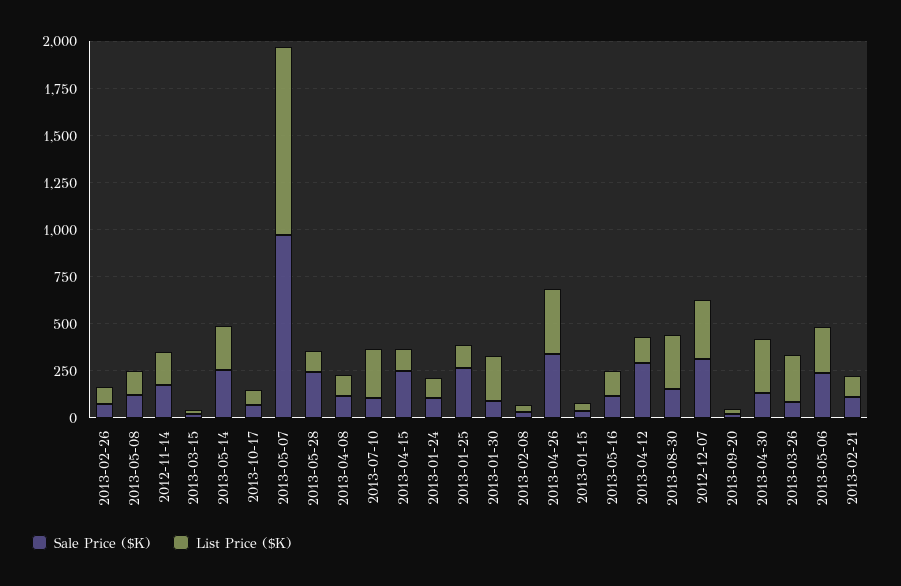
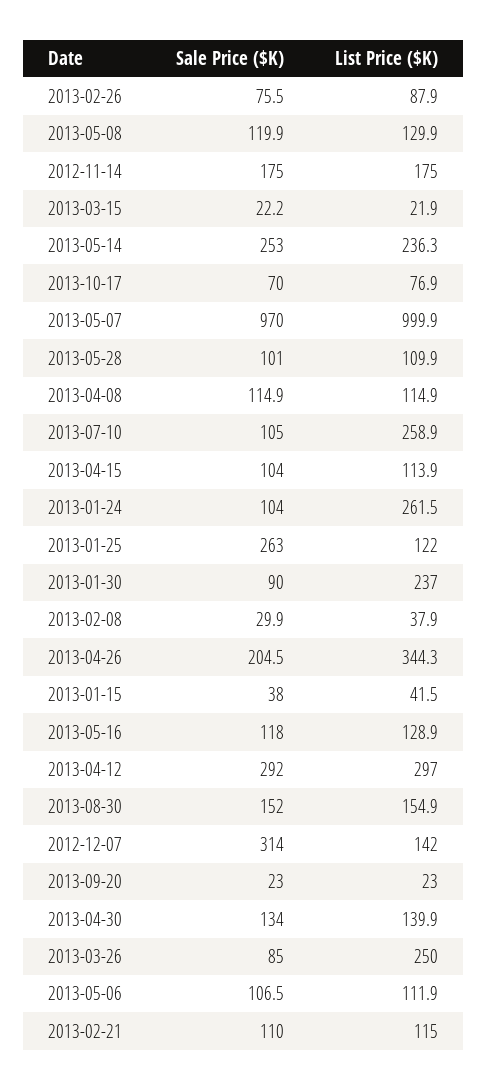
  {
    "Sale Price ($K)": {
      "2013-02-26": 75.5,
      "2013-05-08": 119.9,
      "2012-11-14": 175,
      "2013-03-15": 22.2,
      "2013-05-14": 253,
      "2013-10-17": 70,
      "2013-05-07": 970,
-     "2013-05-28": 250,
+     "2013-05-28": 101,
      "2013-04-08": 114.9,
      "2013-07-10": 105,
-     "2013-04-15": 250,
+     "2013-04-15": 104,
      "2013-01-24": 104,
      "2013-01-25": 263,
      "2013-01-30": 90,
      "2013-02-08": 29.9,
-     "2013-04-26": 350,
+     "2013-04-26": 204.5,
      "2013-01-15": 38,
      "2013-05-16": 118,
      "2013-04-12": 292,
      "2013-08-30": 152,
      "2012-12-07": 314,
      "2013-09-20": 23,
      "2013-04-30": 134,
      "2013-03-26": 85,
-     "2013-05-06": 250,
+     "2013-05-06": 106.5,
      "2013-02-21": 110
    },
    "List Price ($K)": {
      "2013-02-26": 87.9,
      "2013-05-08": 129.9,
      "2012-11-14": 175,
      "2013-03-15": 21.9,
      "2013-05-14": 236.3,
      "2013-10-17": 76.9,
      "2013-05-07": 999.9,
      "2013-05-28": 109.9,
      "2013-04-08": 114.9,
      "2013-07-10": 258.9,
      "2013-04-15": 113.9,
-     "2013-01-24": 100,
+     "2013-01-24": 261.5,
      "2013-01-25": 122,
      "2013-01-30": 237,
      "2013-02-08": 37.9,
      "2013-04-26": 344.3,
      "2013-01-15": 41.5,
      "2013-05-16": 128.9,
-     "2013-04-12": 150,
+     "2013-04-12": 297,
-     "2013-08-30": 300,
+     "2013-08-30": 154.9,
-     "2012-12-07": 300,
+     "2012-12-07": 142,
      "2013-09-20": 23,
-     "2013-04-30": 300,
+     "2013-04-30": 139.9,
      "2013-03-26": 250,
-     "2013-05-06": 250,
+     "2013-05-06": 111.9,
      "2013-02-21": 115
    }
  }

